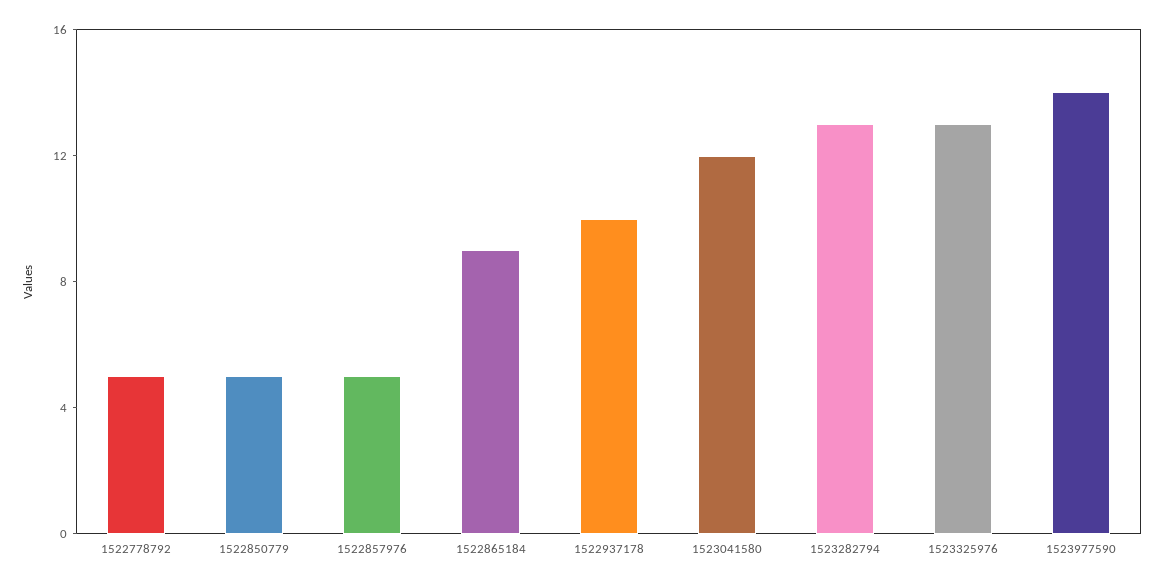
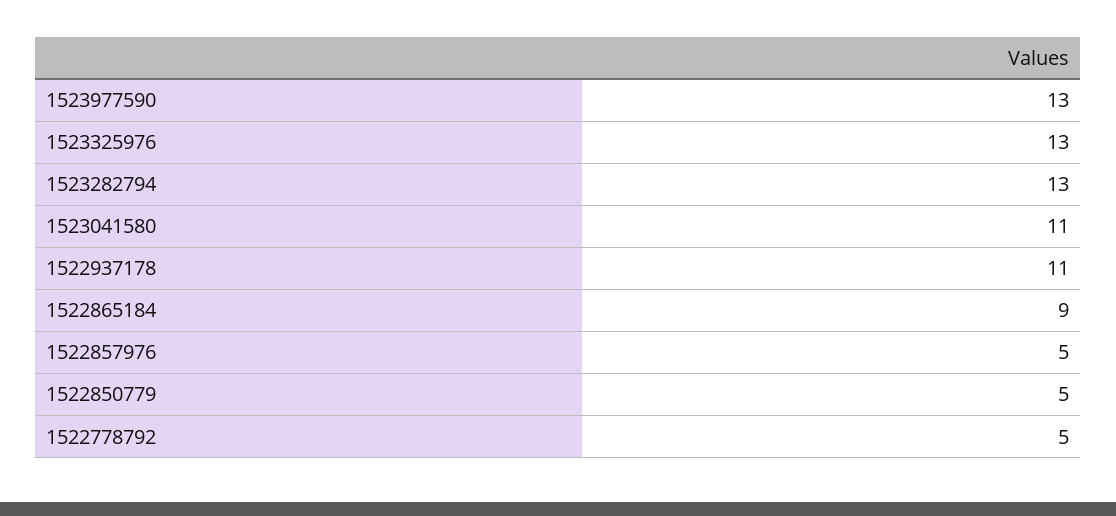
  {
    "1522778792": 5,
    "1522850779": 5,
    "1522857976": 5,
    "1522865184": 9,
-   "1522937178": 10,
+   "1522937178": 11,
-   "1523041580": 12,
+   "1523041580": 11,
    "1523282794": 13,
    "1523325976": 13,
-   "1523977590": 14
+   "1523977590": 13
  }

